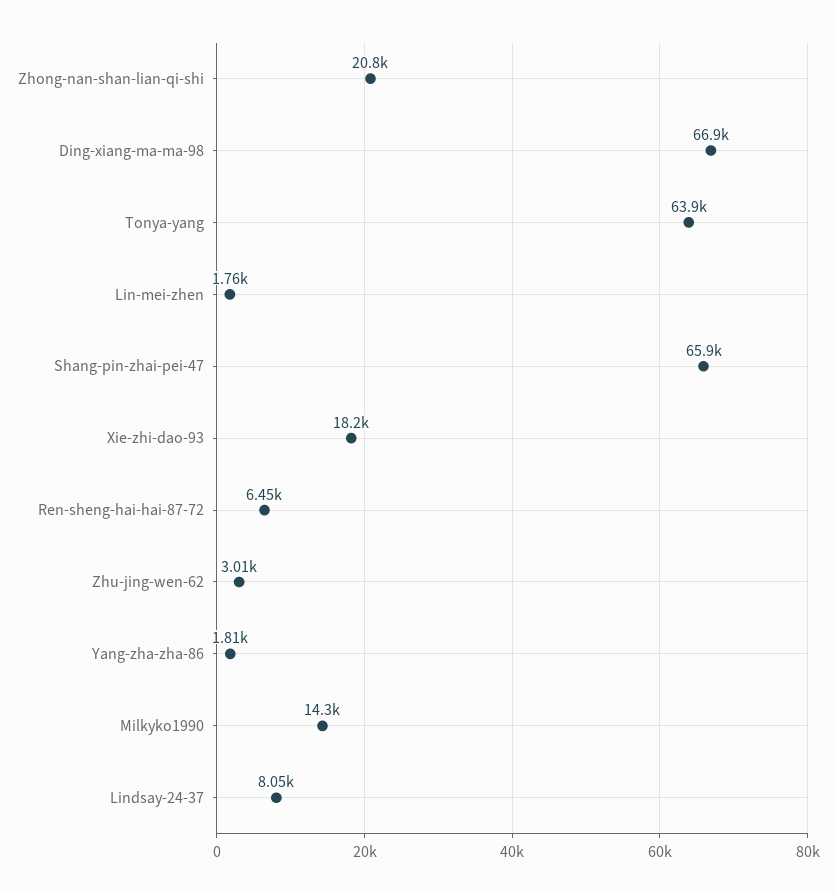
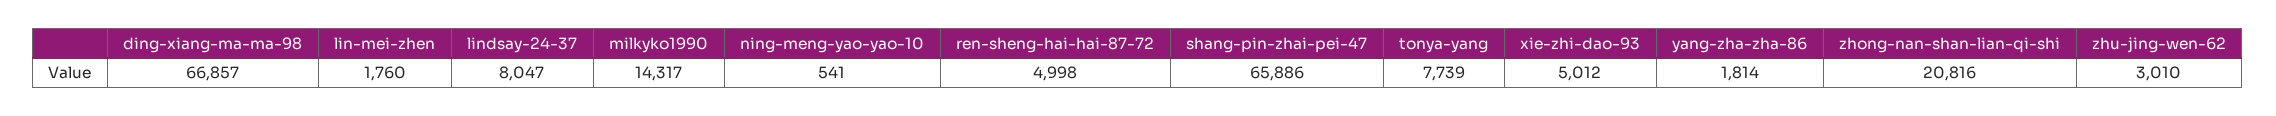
  {
    "Zhong-nan-shan-lian-qi-shi": 20816,
    "Ding-xiang-ma-ma-98": 66857,
-   "Tonya-yang": 63900,
+   "Tonya-yang": 7739,
    "Lin-mei-zhen": 1760,
    "Shang-pin-zhai-pei-47": 65886,
-   "Xie-zhi-dao-93": 18200,
+   "Xie-zhi-dao-93": 5012,
-   "Ren-sheng-hai-hai-87-72": 6450,
+   "Ren-sheng-hai-hai-87-72": 4998,
    "Zhu-jing-wen-62": 3010,
    "Yang-zha-zha-86": 1814,
    "Milkyko1990": 14317,
-   "Lindsay-24-37": 8047
+   "Lindsay-24-37": 8047,
+   "ning-meng-yao-yao-10": 541
  }

